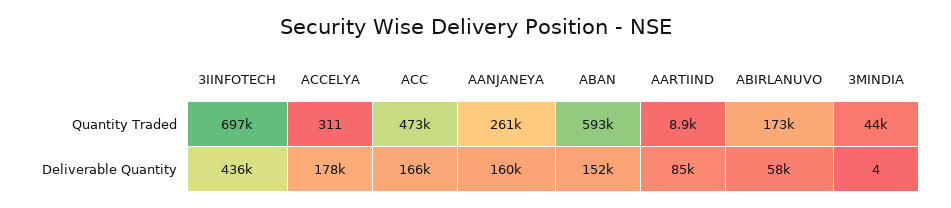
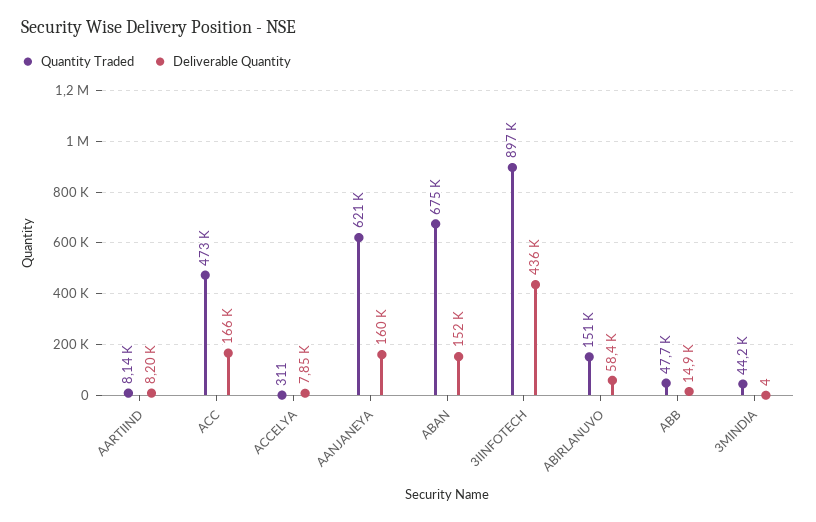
  {
    "Quantity Traded": {
-     "3IINFOTECH": 697000,
+     "3IINFOTECH": 897000,
      "ACCELYA": 311,
      "ACC": 473000,
-     "AANJANEYA": 261000,
+     "AANJANEYA": 621000,
-     "ABAN": 593000,
+     "ABAN": 675000,
-     "AARTIIND": 8900,
+     "AARTIIND": 8140,
-     "ABIRLANUVO": 173000,
+     "ABIRLANUVO": 151000,
-     "3MINDIA": 44200
+     "3MINDIA": 44200,
+     "ABB": 47700
    },
    "Deliverable Quantity": {
      "3IINFOTECH": 436000,
-     "ACCELYA": 178000,
+     "ACCELYA": 7850,
      "ACC": 166000,
      "AANJANEYA": 160000,
      "ABAN": 152000,
-     "AARTIIND": 85000,
+     "AARTIIND": 8200,
      "ABIRLANUVO": 58400,
-     "3MINDIA": 4
+     "3MINDIA": 4,
+     "ABB": 14900
    }
  }

